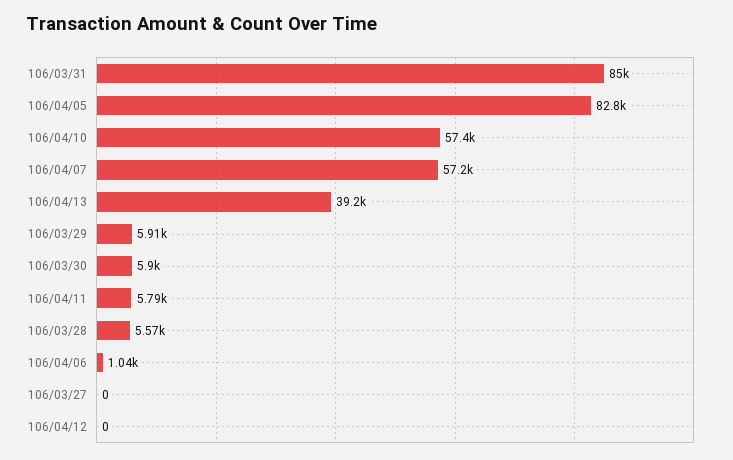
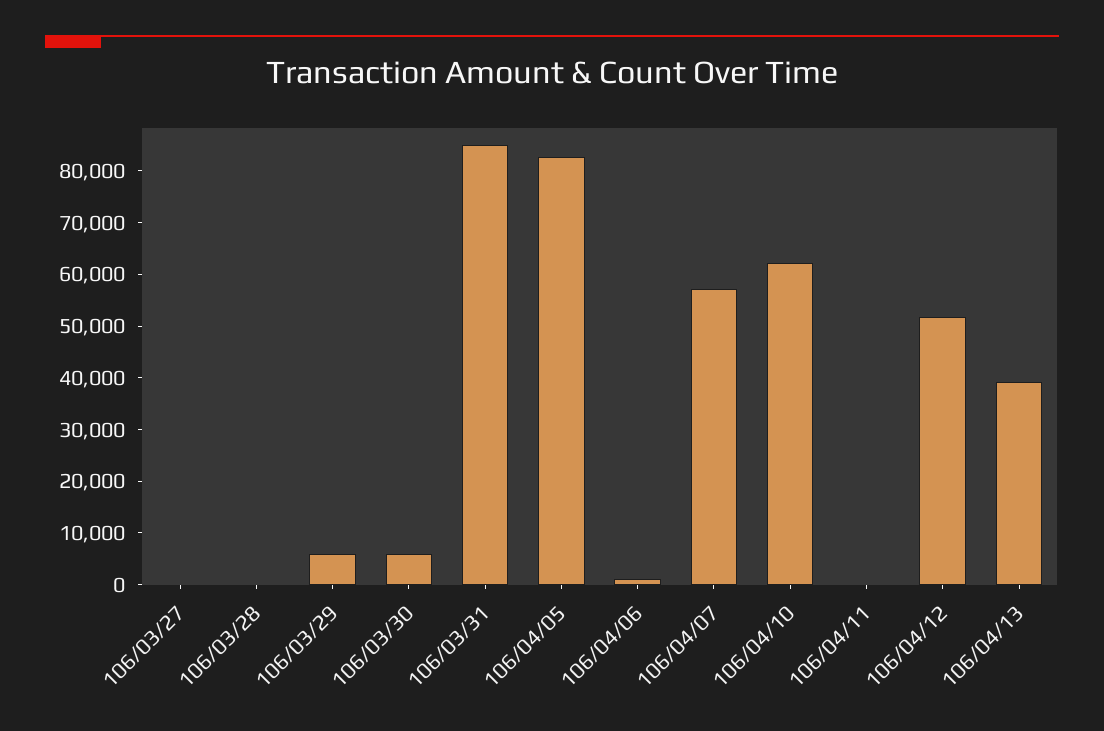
  {
    "106/03/31": 85000,
    "106/04/05": 82800,
-   "106/04/10": 57400,
+   "106/04/10": 62000,
    "106/04/07": 57200,
    "106/04/13": 39200,
    "106/03/29": 5910,
    "106/03/30": 5900,
-   "106/04/11": 5790,
+   "106/04/11": 0,
-   "106/03/28": 5570,
+   "106/03/28": 0,
    "106/04/06": 1040,
    "106/03/27": 0,
-   "106/04/12": 0
+   "106/04/12": 52000
  }

